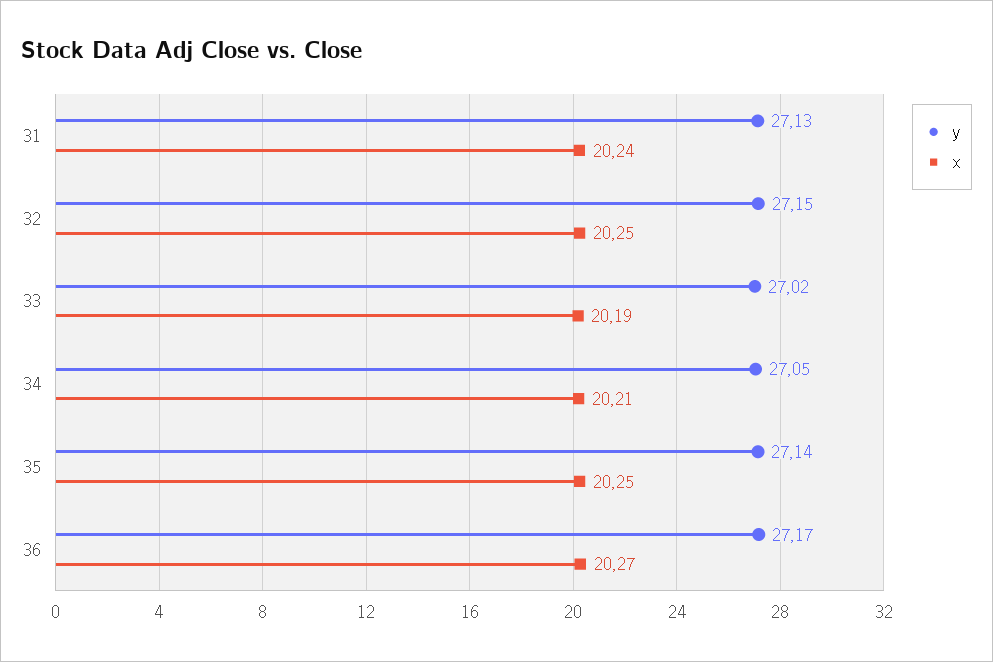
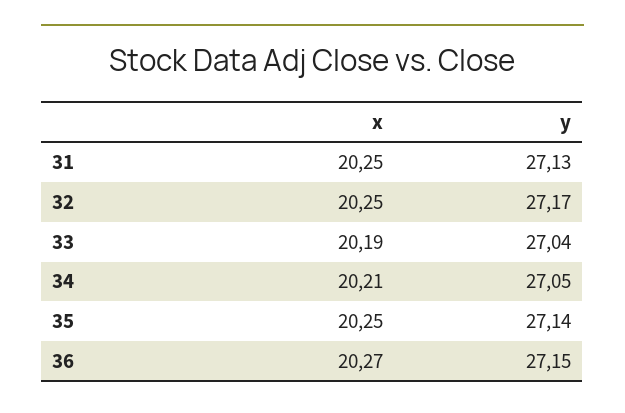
  {
    "y": {
      "31": 27.13,
-     "32": 27.15,
+     "32": 27.17,
-     "33": 27.02,
+     "33": 27.04,
      "34": 27.05,
      "35": 27.14,
-     "36": 27.17
+     "36": 27.15
    },
    "x": {
-     "31": 20.24,
+     "31": 20.25,
      "32": 20.25,
      "33": 20.19,
      "34": 20.21,
      "35": 20.25,
      "36": 20.27
    }
  }

